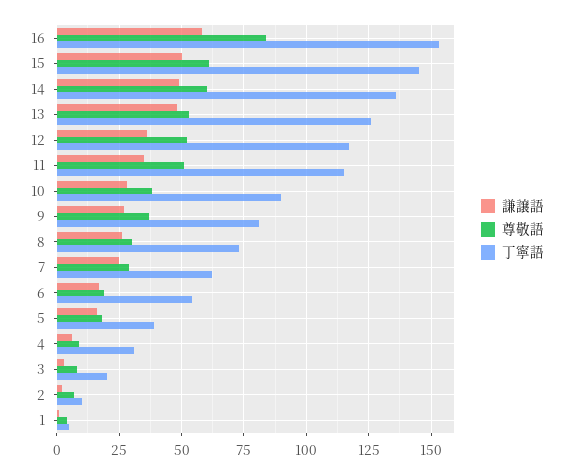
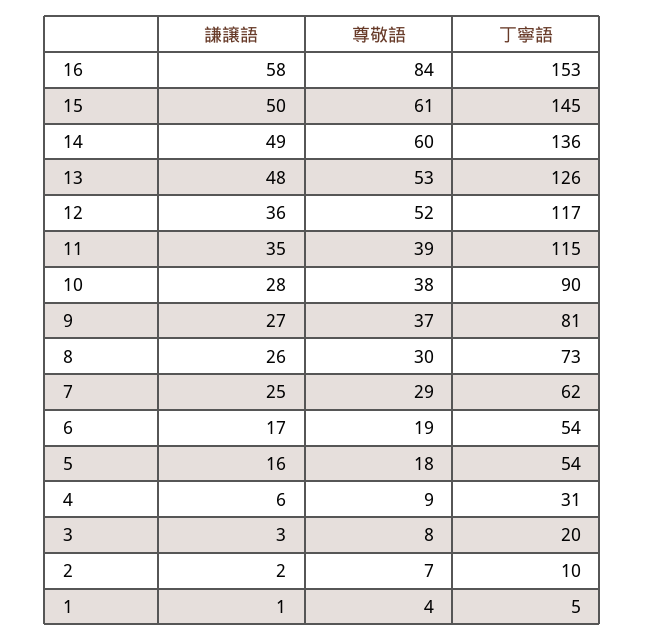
  {
    "謙譲語": {
      "16": 58,
      "15": 50,
      "14": 49,
      "13": 48,
      "12": 36,
      "11": 35,
      "10": 28,
      "9": 27,
      "8": 26,
      "7": 25,
      "6": 17,
      "5": 16,
      "4": 6,
      "3": 3,
      "2": 2,
      "1": 1
    },
    "尊敬語": {
      "16": 84,
      "15": 61,
      "14": 60,
      "13": 53,
      "12": 52,
-     "11": 50,
+     "11": 39,
      "10": 38,
      "9": 37,
      "8": 30,
      "7": 29,
      "6": 19,
      "5": 18,
      "4": 9,
      "3": 8,
      "2": 7,
      "1": 4
    },
    "丁寧語": {
      "16": 153,
      "15": 145,
      "14": 136,
      "13": 126,
      "12": 117,
      "11": 115,
      "10": 90,
      "9": 81,
      "8": 73,
      "7": 62,
      "6": 54,
-     "5": 40,
+     "5": 54,
      "4": 31,
      "3": 20,
      "2": 10,
      "1": 5
    }
  }

